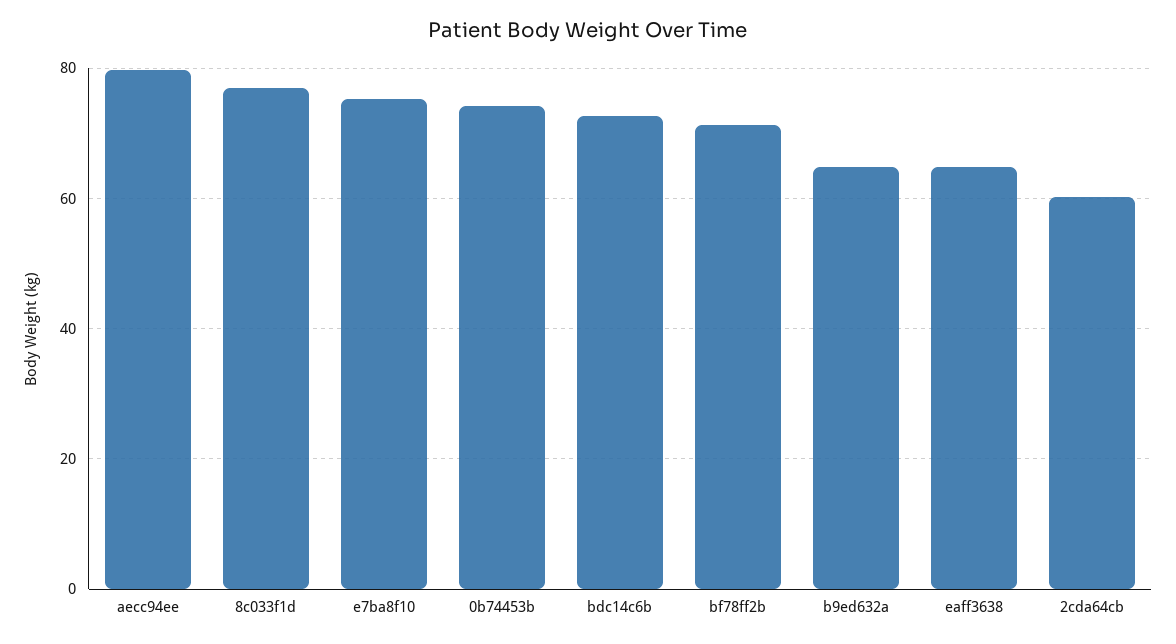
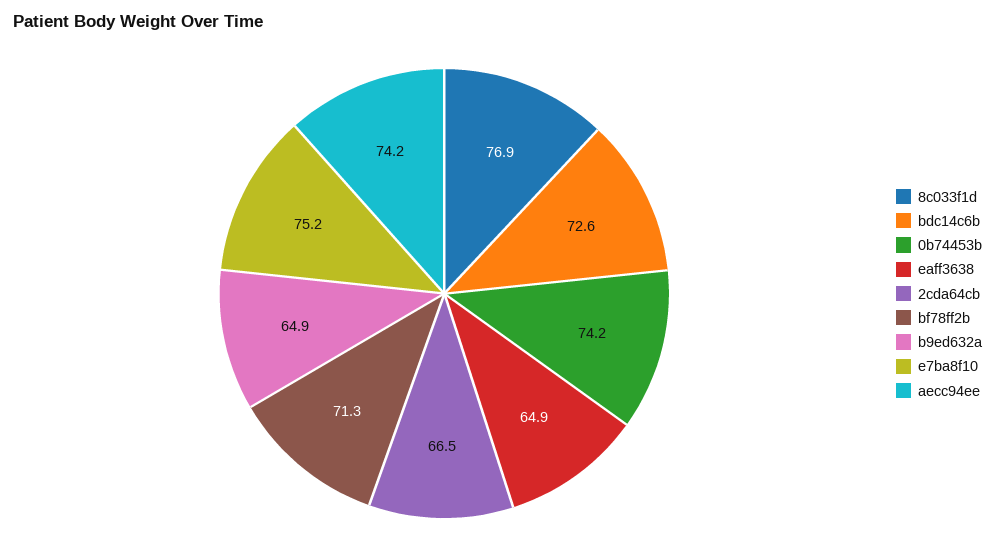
  {
-   "aecc94ee": 80,
+   "aecc94ee": 74.2,
    "8c033f1d": 76.9,
    "e7ba8f10": 75.2,
    "0b74453b": 74.2,
    "bdc14c6b": 72.6,
    "bf78ff2b": 71.3,
    "b9ed632a": 64.9,
    "eaff3638": 64.9,
-   "2cda64cb": 60
+   "2cda64cb": 66.5
  }

